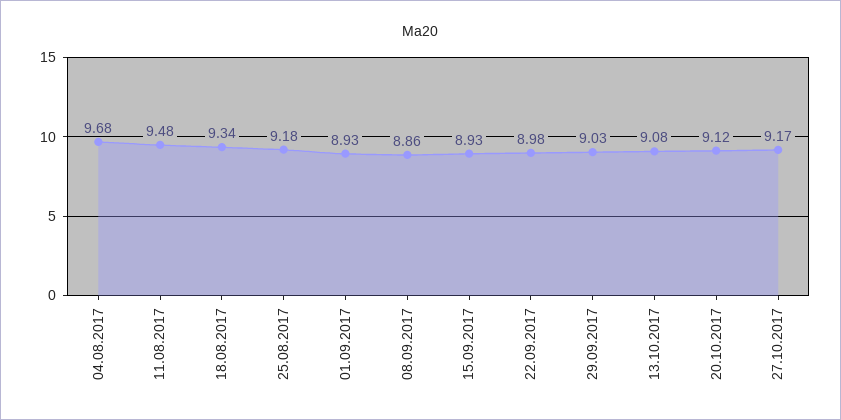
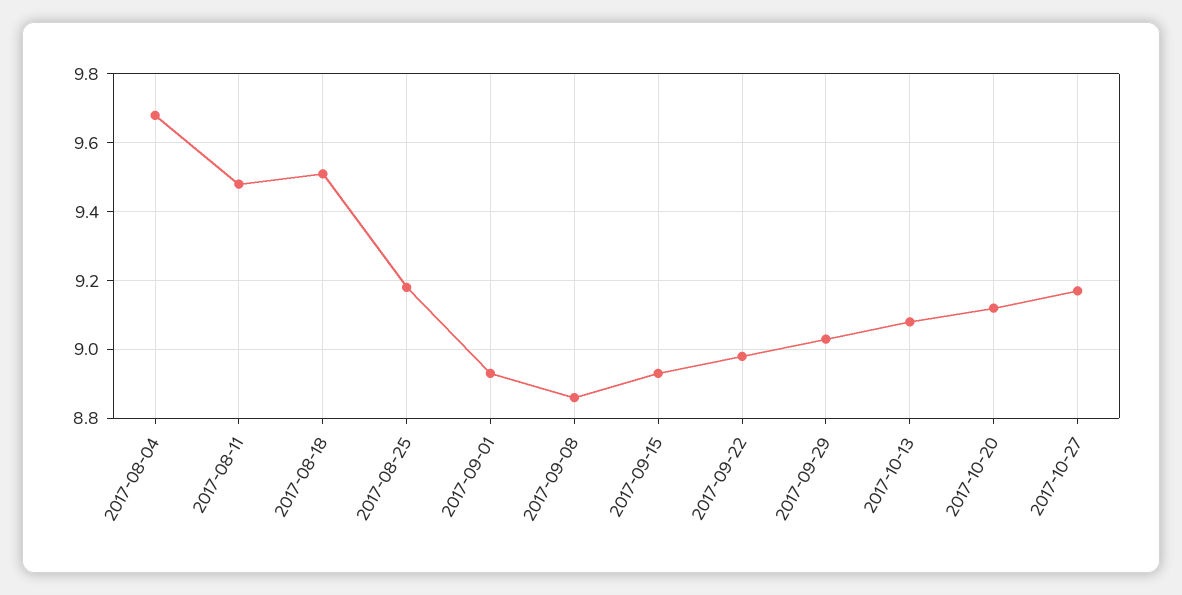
  {
    "04.08.2017": 9.68,
    "11.08.2017": 9.48,
-   "18.08.2017": 9.34,
+   "18.08.2017": 9.5,
    "25.08.2017": 9.18,
    "01.09.2017": 8.93,
    "08.09.2017": 8.86,
    "15.09.2017": 8.93,
    "22.09.2017": 8.98,
    "29.09.2017": 9.03,
    "13.10.2017": 9.08,
    "20.10.2017": 9.12,
    "27.10.2017": 9.17
  }

